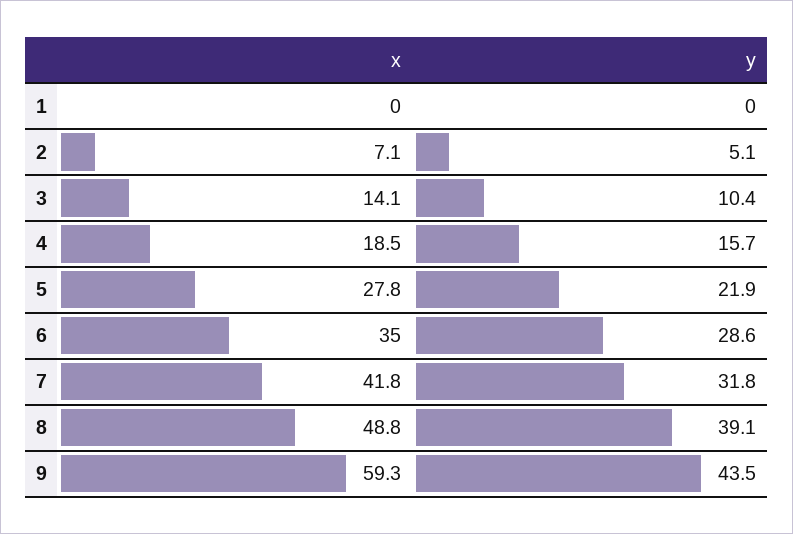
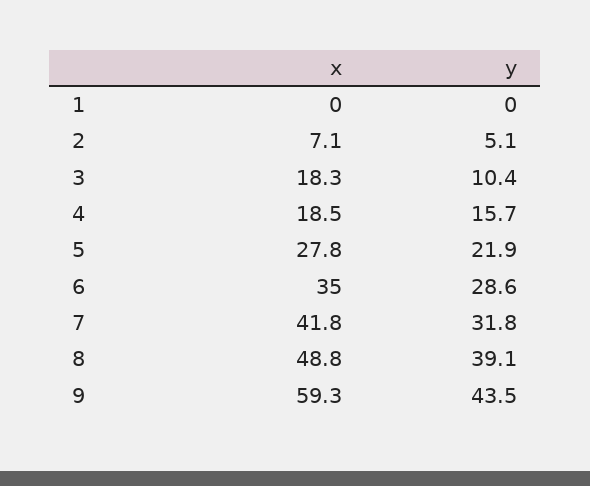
  {
    "x": {
      "1": 0,
      "2": 7.1,
-     "3": 14.1,
+     "3": 18.3,
      "4": 18.5,
      "5": 27.8,
      "6": 35,
      "7": 41.8,
      "8": 48.8,
      "9": 59.3
    },
    "y": {
      "1": 0,
      "2": 5.1,
      "3": 10.4,
      "4": 15.7,
      "5": 21.9,
      "6": 28.6,
      "7": 31.8,
      "8": 39.1,
      "9": 43.5
    }
  }

